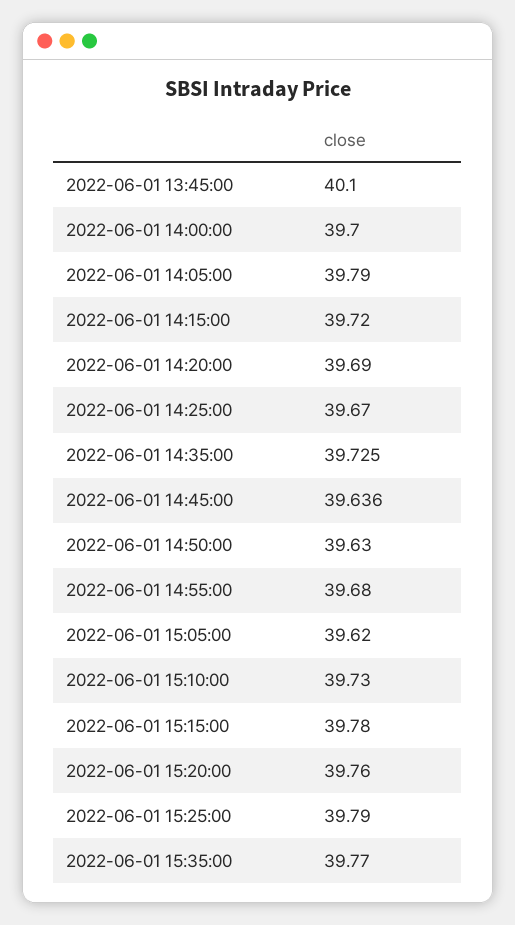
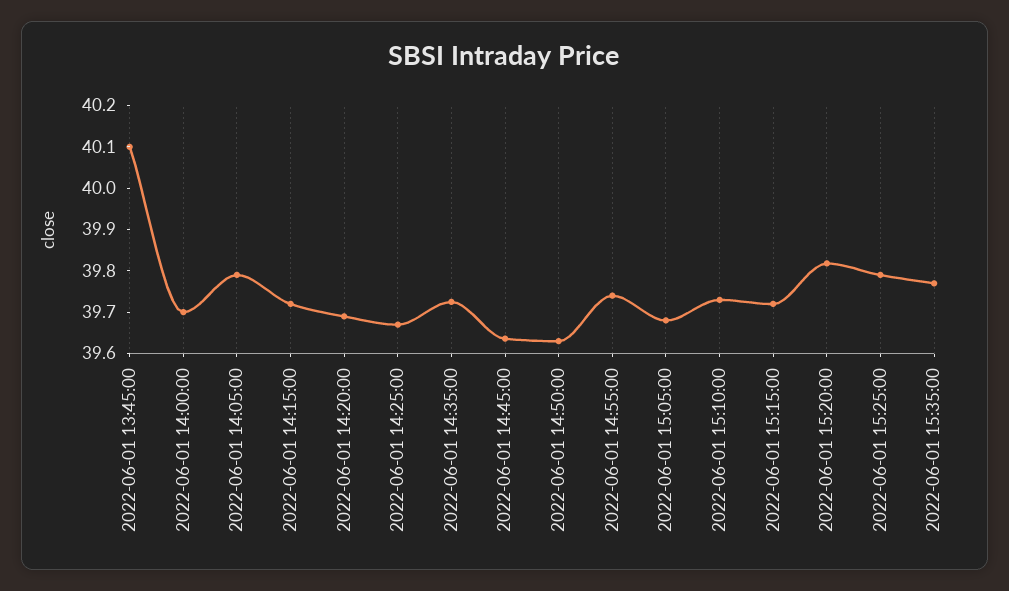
  {
    "2022-06-01 13:45:00": 40.1,
    "2022-06-01 14:00:00": 39.7,
    "2022-06-01 14:05:00": 39.79,
    "2022-06-01 14:15:00": 39.72,
    "2022-06-01 14:20:00": 39.69,
    "2022-06-01 14:25:00": 39.67,
    "2022-06-01 14:35:00": 39.725,
    "2022-06-01 14:45:00": 39.636,
    "2022-06-01 14:50:00": 39.63,
-   "2022-06-01 14:55:00": 39.68,
+   "2022-06-01 14:55:00": 39.74,
-   "2022-06-01 15:05:00": 39.62,
+   "2022-06-01 15:05:00": 39.68,
    "2022-06-01 15:10:00": 39.73,
-   "2022-06-01 15:15:00": 39.78,
+   "2022-06-01 15:15:00": 39.72,
-   "2022-06-01 15:20:00": 39.76,
+   "2022-06-01 15:20:00": 39.82,
    "2022-06-01 15:25:00": 39.79,
    "2022-06-01 15:35:00": 39.77
  }

